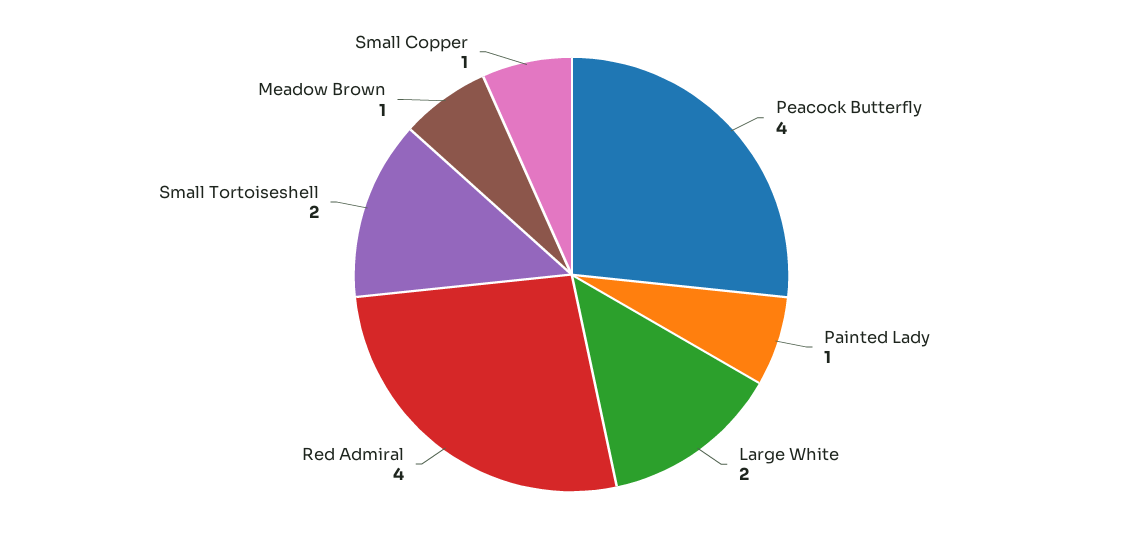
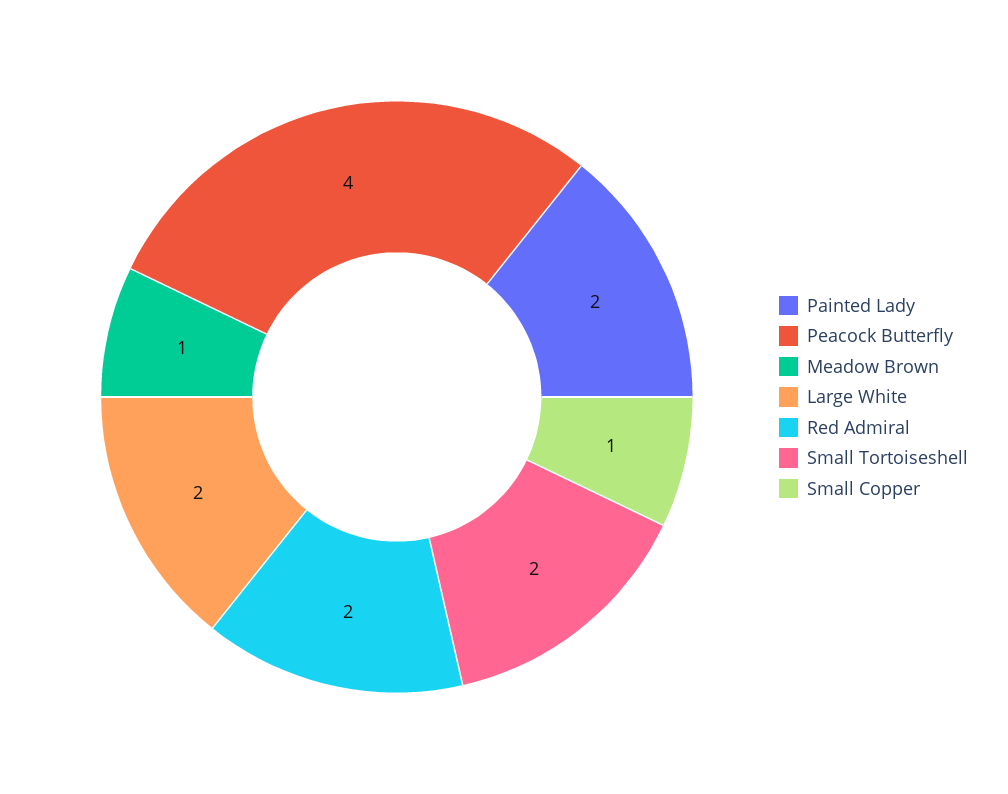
  {
    "Peacock Butterfly": 4,
-   "Painted Lady": 1,
+   "Painted Lady": 2,
    "Large White": 2,
-   "Red Admiral": 4,
+   "Red Admiral": 2,
    "Small Tortoiseshell": 2,
    "Meadow Brown": 1,
    "Small Copper": 1
  }

